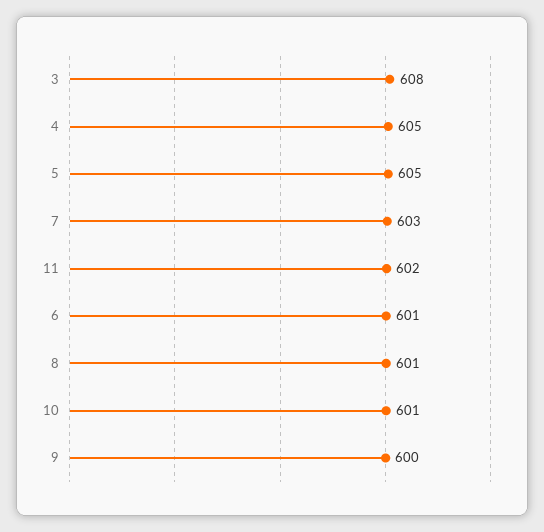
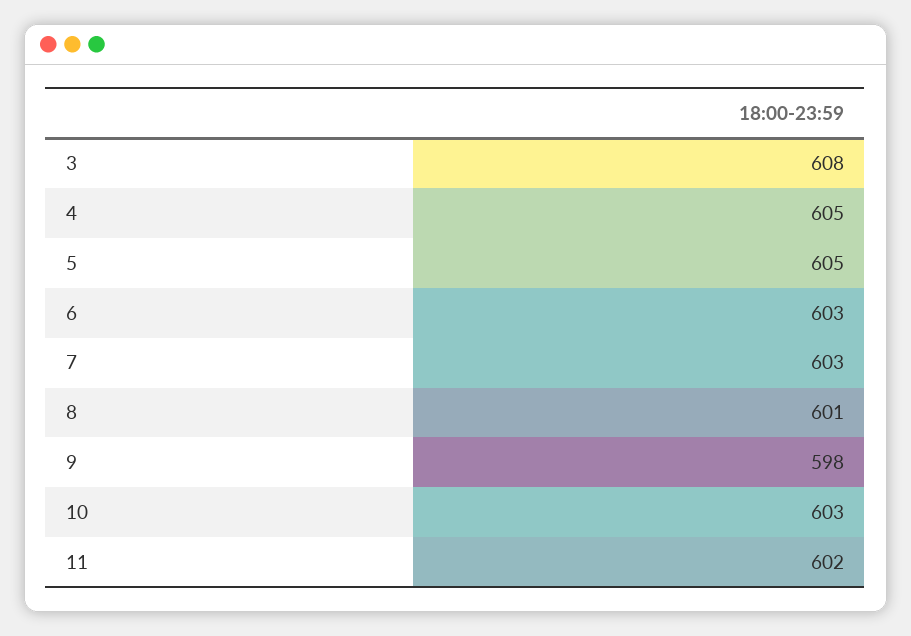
  {
    "3": 608,
    "4": 605,
    "5": 605,
    "7": 603,
    "11": 602,
-   "6": 601,
+   "6": 603,
    "8": 601,
-   "10": 601,
+   "10": 603,
-   "9": 600
+   "9": 598
  }

